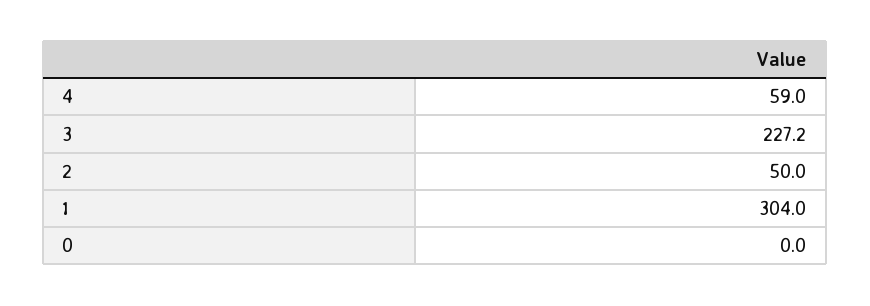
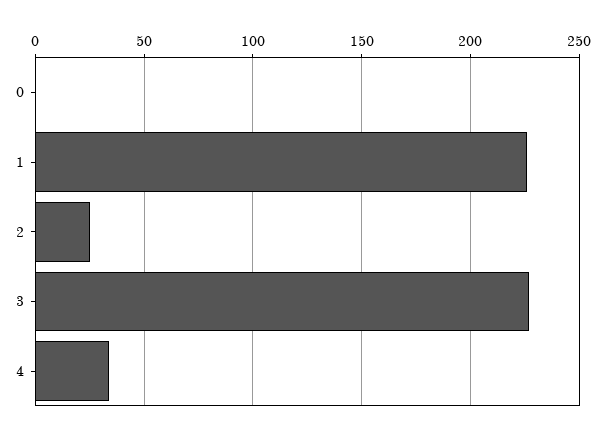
  {
-   "4": 59,
+   "4": 35,
    "3": 227.2,
-   "2": 50,
+   "2": 25,
-   "1": 304,
+   "1": 225,
    "0": 0
  }

